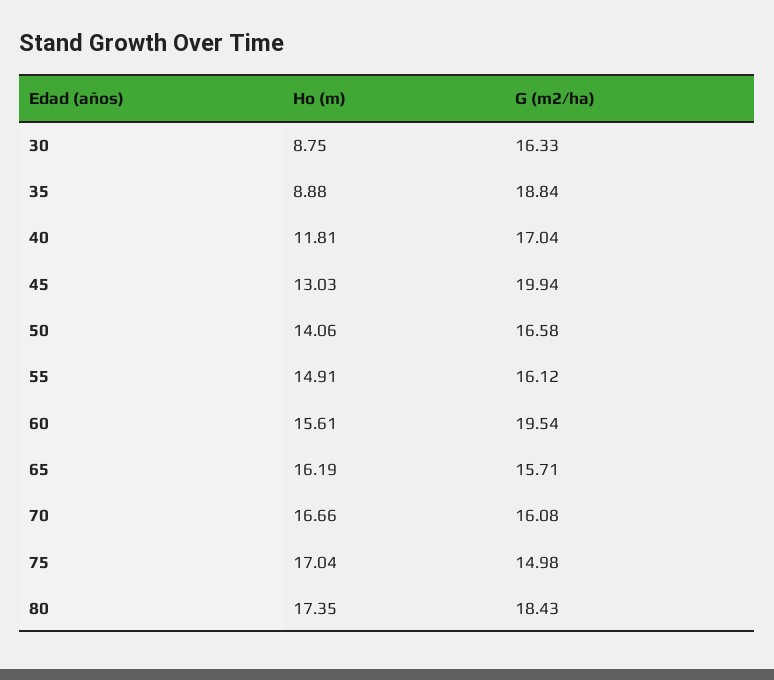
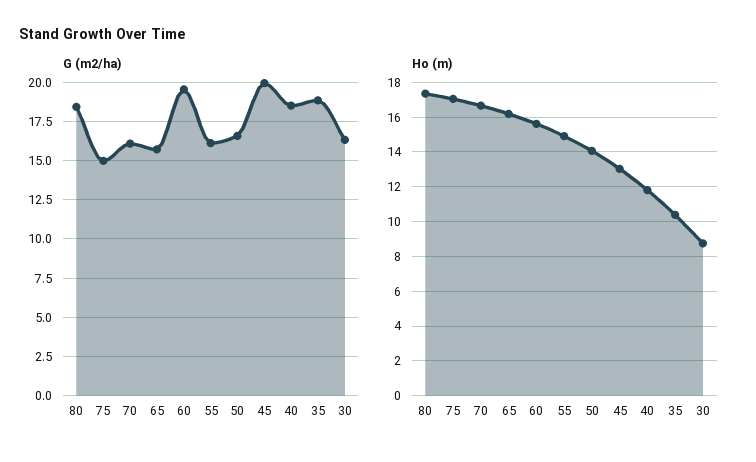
  {
    "Ho (m)": {
      "30": 8.75,
-     "35": 8.88,
+     "35": 10.5,
      "40": 11.81,
      "45": 13.03,
      "50": 14.06,
      "55": 14.91,
      "60": 15.61,
      "65": 16.19,
      "70": 16.66,
      "75": 17.04,
      "80": 17.35
    },
    "G (m2/ha)": {
      "30": 16.33,
      "35": 18.84,
-     "40": 17.04,
+     "40": 18.5,
      "45": 19.94,
      "50": 16.58,
      "55": 16.12,
      "60": 19.54,
      "65": 15.71,
      "70": 16.08,
      "75": 14.98,
      "80": 18.43
    }
  }

